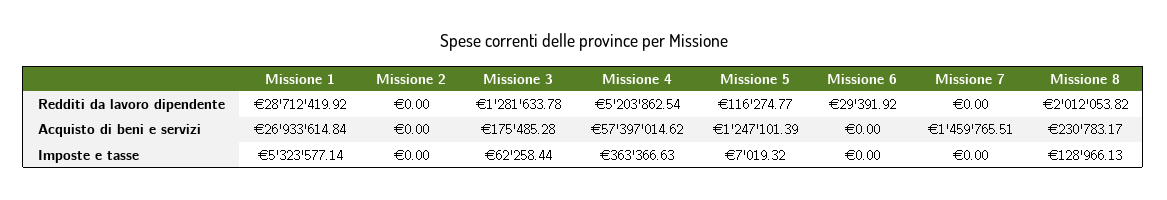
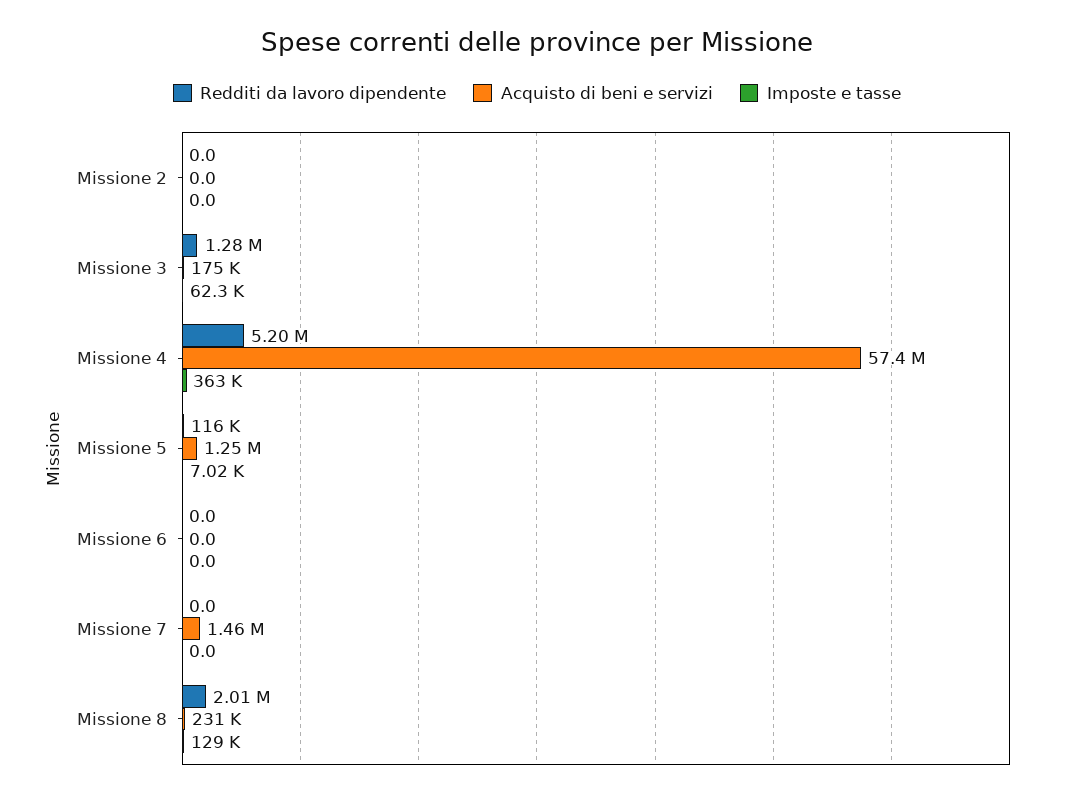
  {
    "Redditi da lavoro dipendente": {
-     "Missione 1": 28712419.92,
      "Missione 2": 0,
      "Missione 3": 1281633.78,
      "Missione 4": 5203862.54,
      "Missione 5": 116274.77,
-     "Missione 6": 29391.92,
+     "Missione 6": 0,
      "Missione 7": 0,
      "Missione 8": 2012053.82
    },
    "Acquisto di beni e servizi": {
-     "Missione 1": 26933614.84,
      "Missione 2": 0,
      "Missione 3": 175485.28,
      "Missione 4": 57397014.62,
      "Missione 5": 1247101.39,
      "Missione 6": 0,
      "Missione 7": 1459765.51,
      "Missione 8": 230783.17
    },
    "Imposte e tasse": {
-     "Missione 1": 5323577.14,
      "Missione 2": 0,
      "Missione 3": 62258.44,
      "Missione 4": 363366.63,
      "Missione 5": 7019.32,
      "Missione 6": 0,
      "Missione 7": 0,
      "Missione 8": 128966.13
    }
  }

